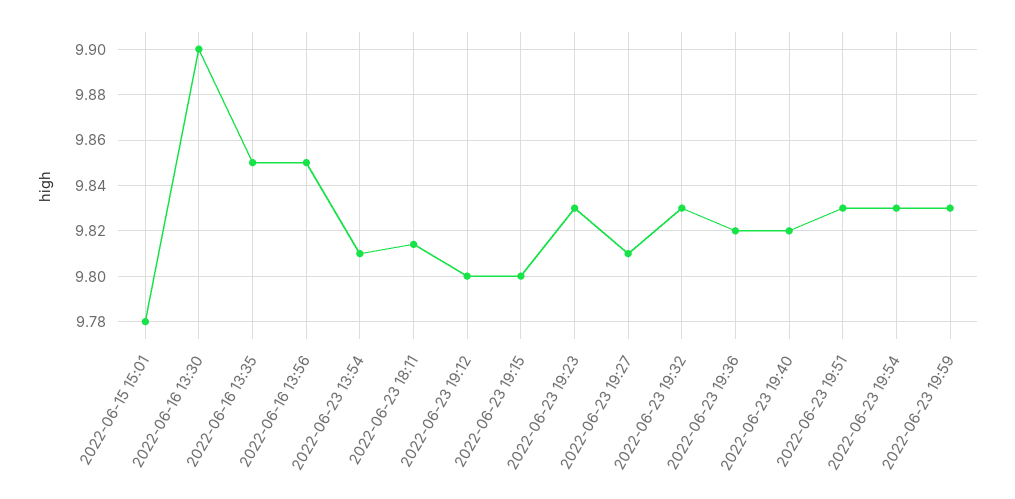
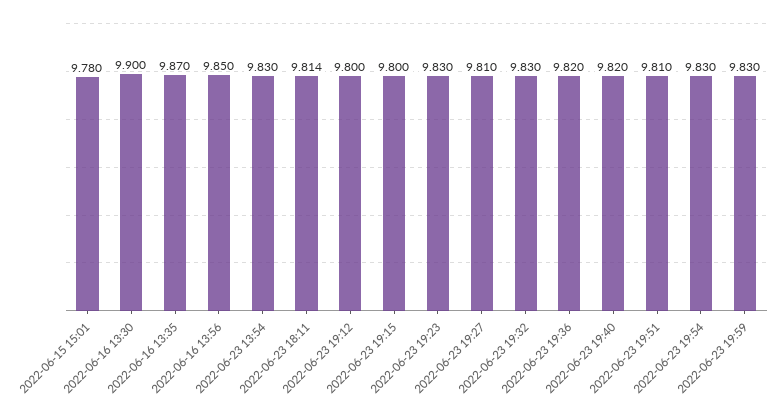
  {
    "2022-06-15 15:01": 9.78,
    "2022-06-16 13:30": 9.9,
-   "2022-06-16 13:35": 9.85,
+   "2022-06-16 13:35": 9.87,
    "2022-06-16 13:56": 9.85,
-   "2022-06-23 13:54": 9.81,
+   "2022-06-23 13:54": 9.83,
    "2022-06-23 18:11": 9.814,
    "2022-06-23 19:12": 9.8,
    "2022-06-23 19:15": 9.8,
    "2022-06-23 19:23": 9.83,
    "2022-06-23 19:27": 9.81,
    "2022-06-23 19:32": 9.83,
    "2022-06-23 19:36": 9.82,
    "2022-06-23 19:40": 9.82,
-   "2022-06-23 19:51": 9.83,
+   "2022-06-23 19:51": 9.81,
    "2022-06-23 19:54": 9.83,
    "2022-06-23 19:59": 9.83
  }

